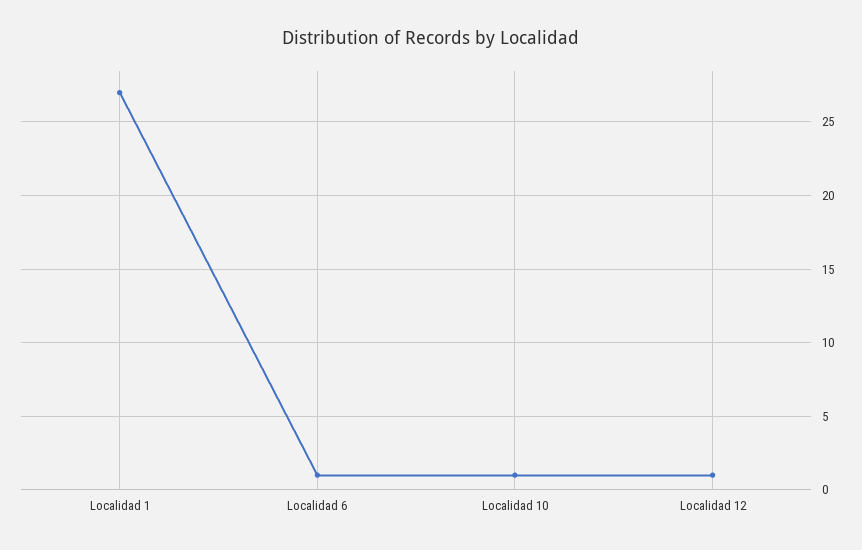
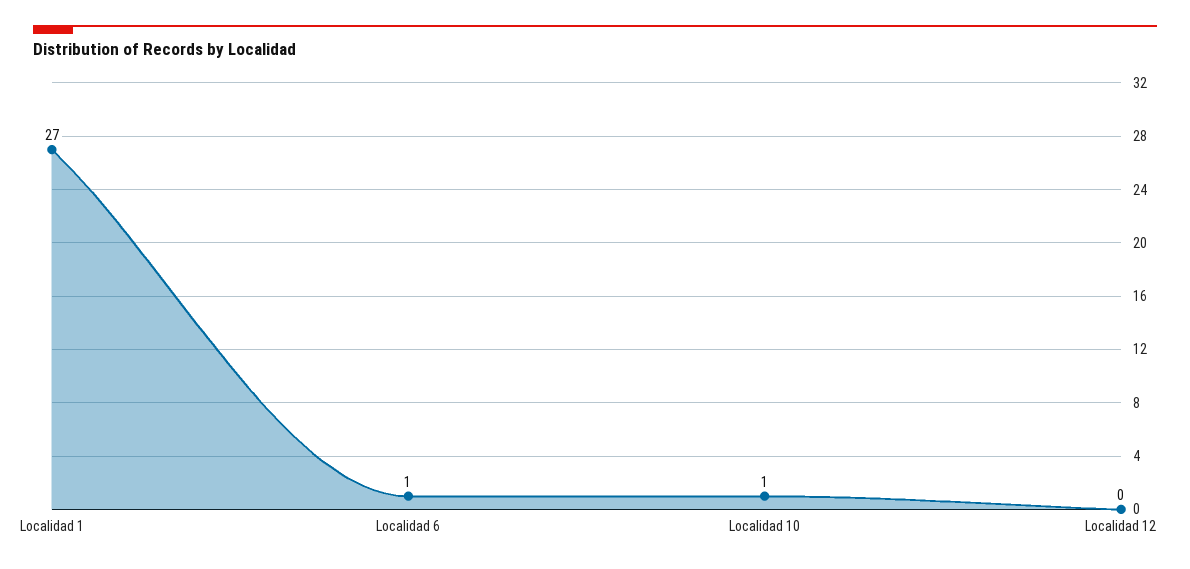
  {
    "Localidad 1": 27,
    "Localidad 6": 1,
    "Localidad 10": 1,
-   "Localidad 12": 1
+   "Localidad 12": 0
  }

